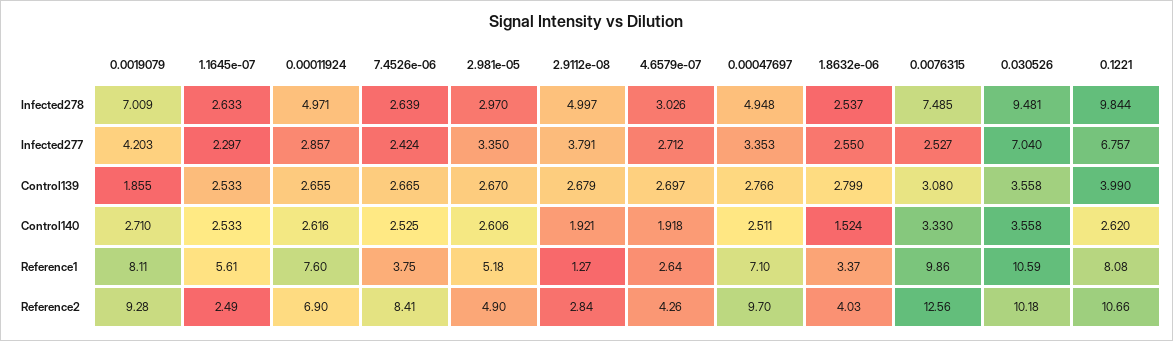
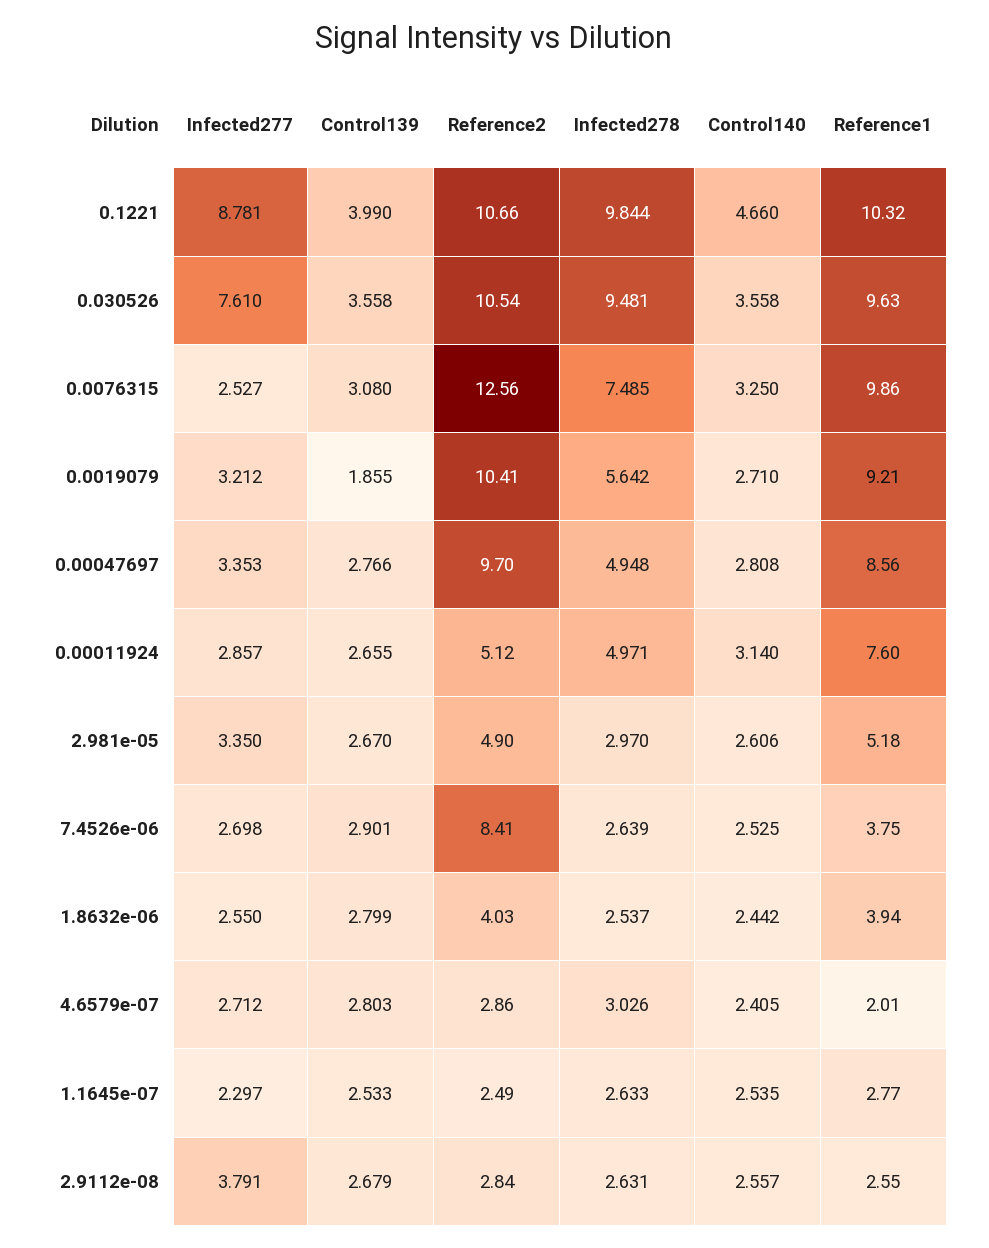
  {
    "0.0019079": {
-     "Infected278": 7.009,
+     "Infected278": 5.642,
-     "Infected277": 4.203,
+     "Infected277": 3.212,
      "Control139": 1.855,
      "Control140": 2.71,
-     "Reference1": 8.11,
+     "Reference1": 9.21,
-     "Reference2": 9.28
+     "Reference2": 10.41
    },
    "1.1645e-07": {
      "Infected278": 2.633,
      "Infected277": 2.297,
      "Control139": 2.533,
-     "Control140": 2.533,
+     "Control140": 2.535,
-     "Reference1": 5.61,
+     "Reference1": 2.77,
      "Reference2": 2.49
    },
    "0.00011924": {
      "Infected278": 4.971,
      "Infected277": 2.857,
      "Control139": 2.655,
-     "Control140": 2.616,
+     "Control140": 3.14,
      "Reference1": 7.6,
-     "Reference2": 6.9
+     "Reference2": 5.12
    },
    "7.4526e-06": {
      "Infected278": 2.639,
-     "Infected277": 2.424,
+     "Infected277": 2.698,
-     "Control139": 2.665,
+     "Control139": 2.901,
      "Control140": 2.525,
      "Reference1": 3.75,
      "Reference2": 8.41
    },
    "2.981e-05": {
      "Infected278": 2.97,
      "Infected277": 3.35,
      "Control139": 2.67,
      "Control140": 2.606,
      "Reference1": 5.18,
      "Reference2": 4.9
    },
    "2.9112e-08": {
-     "Infected278": 4.997,
+     "Infected278": 2.631,
      "Infected277": 3.791,
      "Control139": 2.679,
-     "Control140": 1.921,
+     "Control140": 2.557,
-     "Reference1": 1.27,
+     "Reference1": 2.55,
      "Reference2": 2.84
    },
    "4.6579e-07": {
      "Infected278": 3.026,
      "Infected277": 2.712,
-     "Control139": 2.697,
+     "Control139": 2.803,
-     "Control140": 1.918,
+     "Control140": 2.405,
-     "Reference1": 2.64,
+     "Reference1": 2.01,
-     "Reference2": 4.26
+     "Reference2": 2.86
    },
    "0.00047697": {
      "Infected278": 4.948,
      "Infected277": 3.353,
      "Control139": 2.766,
-     "Control140": 2.511,
+     "Control140": 2.808,
-     "Reference1": 7.1,
+     "Reference1": 8.56,
      "Reference2": 9.7
    },
    "1.8632e-06": {
      "Infected278": 2.537,
      "Infected277": 2.55,
      "Control139": 2.799,
-     "Control140": 1.524,
+     "Control140": 2.442,
-     "Reference1": 3.37,
+     "Reference1": 3.94,
      "Reference2": 4.03
    },
    "0.0076315": {
      "Infected278": 7.485,
      "Infected277": 2.527,
      "Control139": 3.08,
-     "Control140": 3.33,
+     "Control140": 3.25,
      "Reference1": 9.86,
      "Reference2": 12.56
    },
    "0.030526": {
      "Infected278": 9.481,
-     "Infected277": 7.04,
+     "Infected277": 7.61,
      "Control139": 3.558,
      "Control140": 3.558,
-     "Reference1": 10.59,
+     "Reference1": 9.63,
-     "Reference2": 10.18
+     "Reference2": 10.54
    },
    "0.1221": {
      "Infected278": 9.844,
-     "Infected277": 6.757,
+     "Infected277": 8.781,
      "Control139": 3.99,
-     "Control140": 2.62,
+     "Control140": 4.66,
-     "Reference1": 8.08,
+     "Reference1": 10.32,
      "Reference2": 10.66
    }
  }

